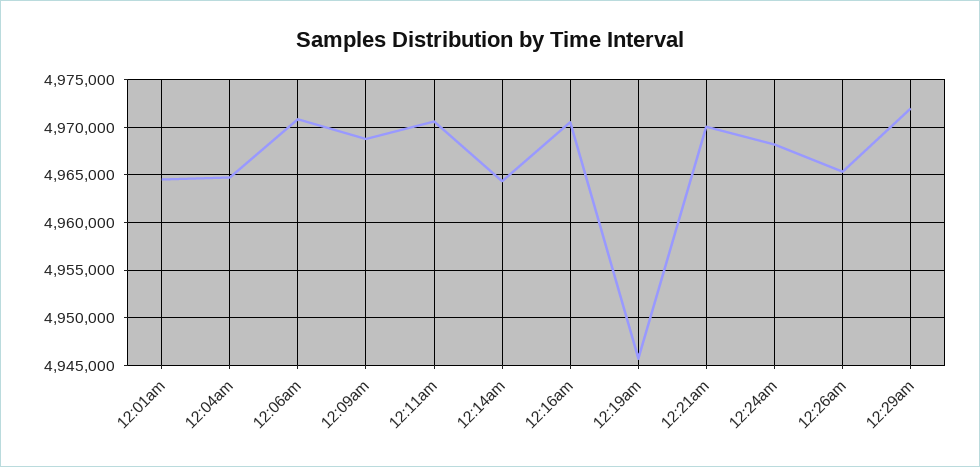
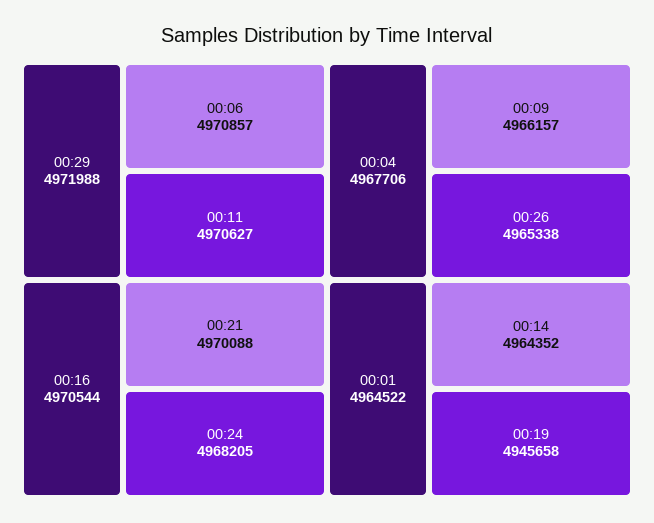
  {
    "12:01am": 4964522,
-   "12:04am": 4965000,
+   "12:04am": 4967706,
    "12:06am": 4970857,
-   "12:09am": 4969000,
+   "12:09am": 4966157,
    "12:11am": 4970627,
    "12:14am": 4964352,
    "12:16am": 4970544,
    "12:19am": 4945658,
    "12:21am": 4970088,
    "12:24am": 4968205,
    "12:26am": 4965338,
    "12:29am": 4971988
  }

